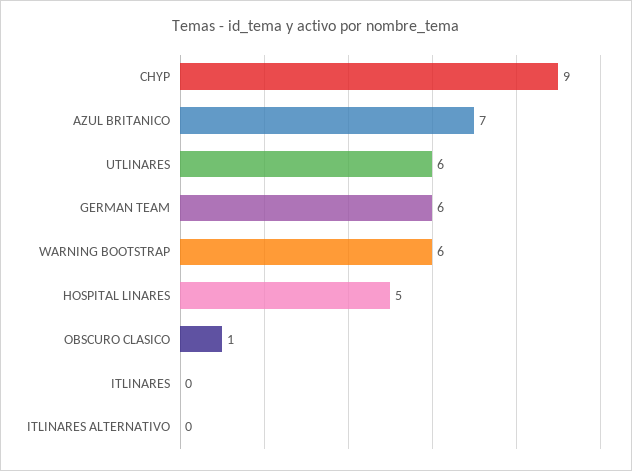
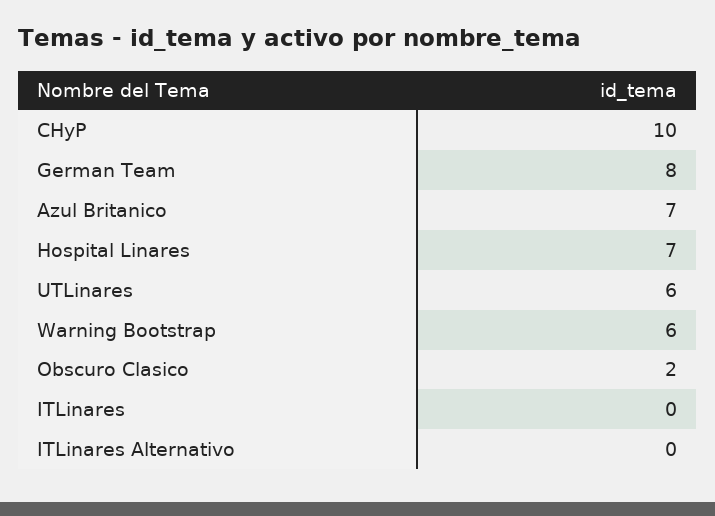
  {
-   "CHYP": 9,
+   "CHYP": 10,
    "AZUL BRITANICO": 7,
    "UTLINARES": 6,
-   "GERMAN TEAM": 6,
+   "GERMAN TEAM": 8,
    "WARNING BOOTSTRAP": 6,
-   "HOSPITAL LINARES": 5,
+   "HOSPITAL LINARES": 7,
-   "OBSCURO CLASICO": 1,
+   "OBSCURO CLASICO": 2,
    "ITLINARES": 0,
    "ITLINARES ALTERNATIVO": 0
  }

